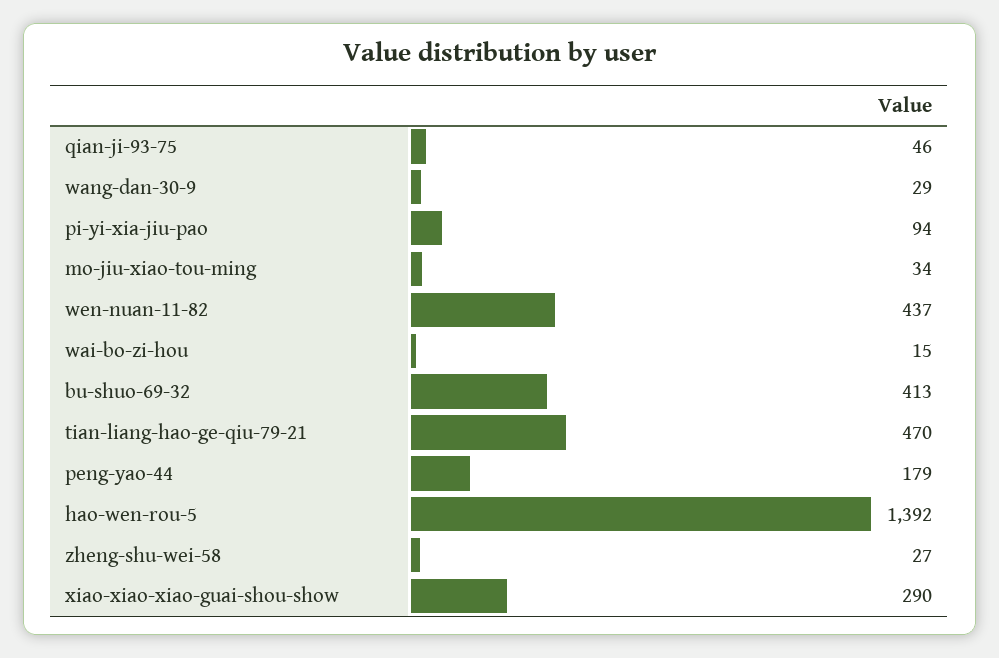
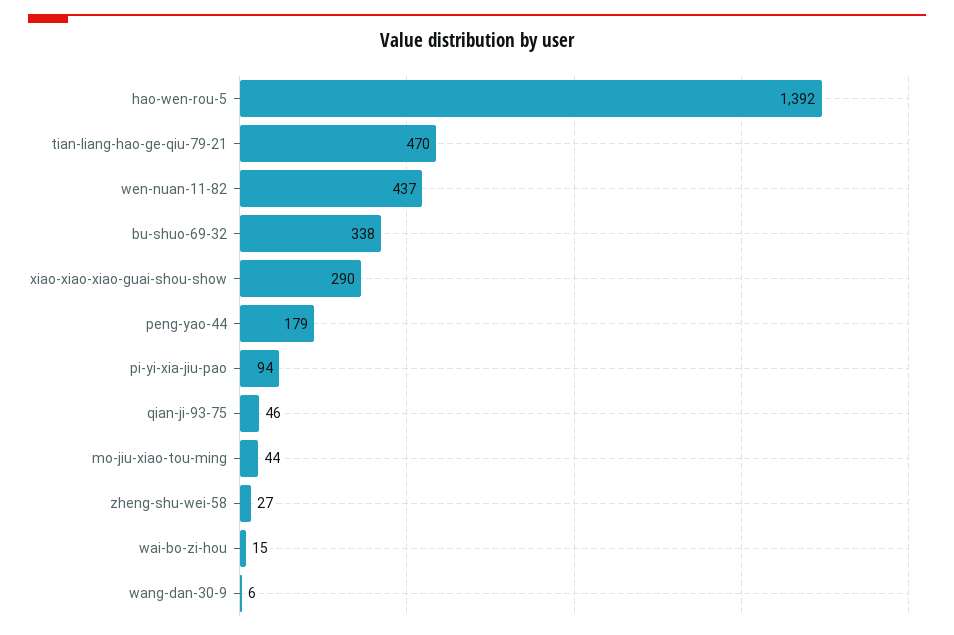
  {
    "qian-ji-93-75": 46,
-   "wang-dan-30-9": 29,
+   "wang-dan-30-9": 6,
    "pi-yi-xia-jiu-pao": 94,
-   "mo-jiu-xiao-tou-ming": 34,
+   "mo-jiu-xiao-tou-ming": 44,
    "wen-nuan-11-82": 437,
    "wai-bo-zi-hou": 15,
-   "bu-shuo-69-32": 413,
+   "bu-shuo-69-32": 338,
    "tian-liang-hao-ge-qiu-79-21": 470,
    "peng-yao-44": 179,
    "hao-wen-rou-5": 1392,
    "zheng-shu-wei-58": 27,
    "xiao-xiao-xiao-guai-shou-show": 290
  }

